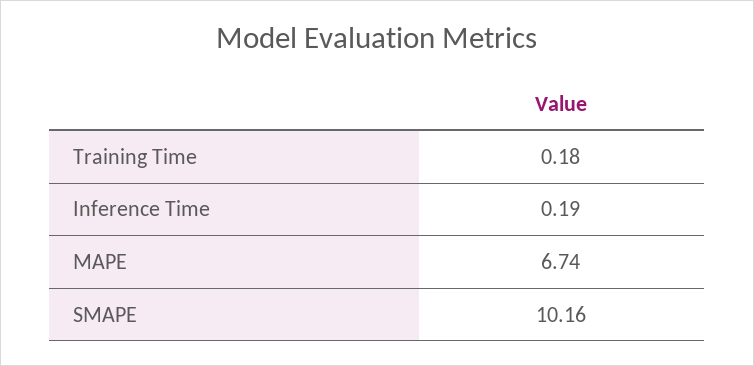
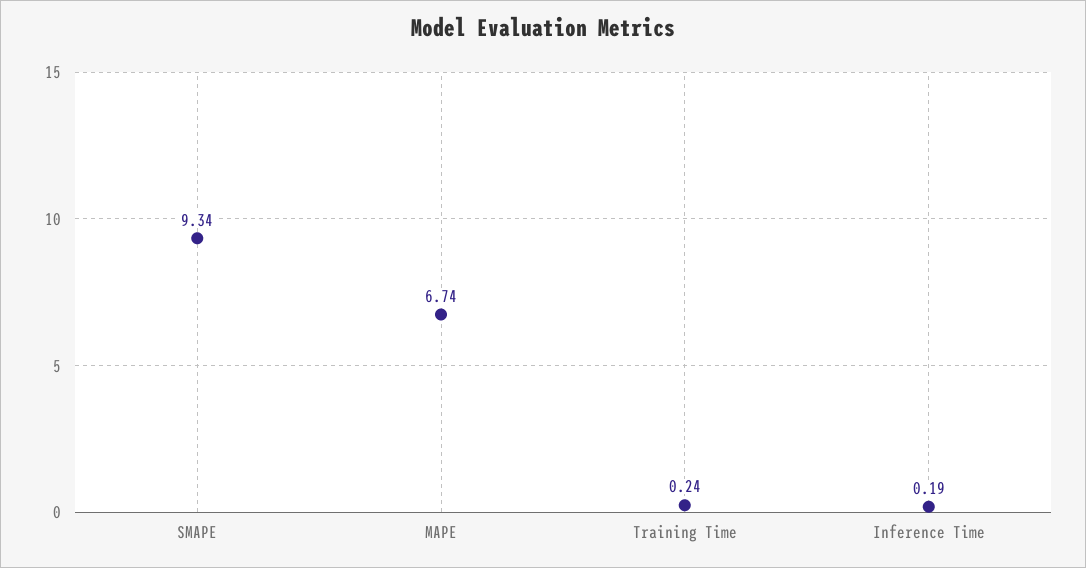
  {
-   "Training Time": 0.18,
+   "Training Time": 0.24,
    "Inference Time": 0.19,
    "MAPE": 6.74,
-   "SMAPE": 10.16
+   "SMAPE": 9.34
  }

